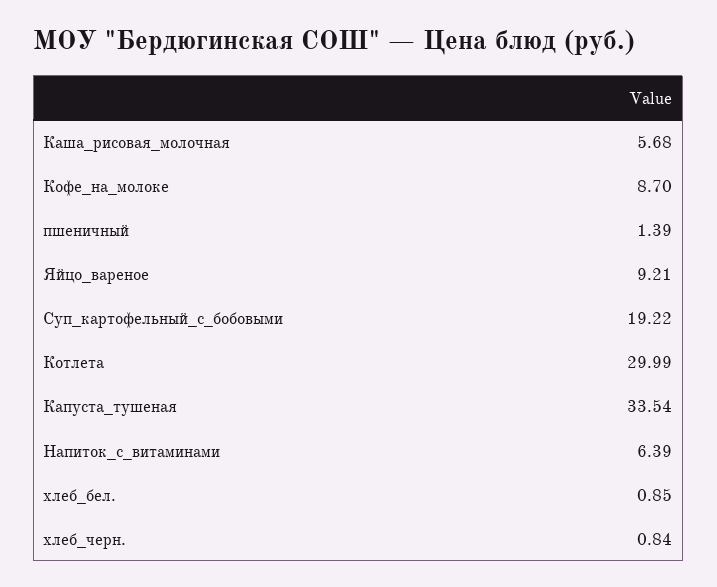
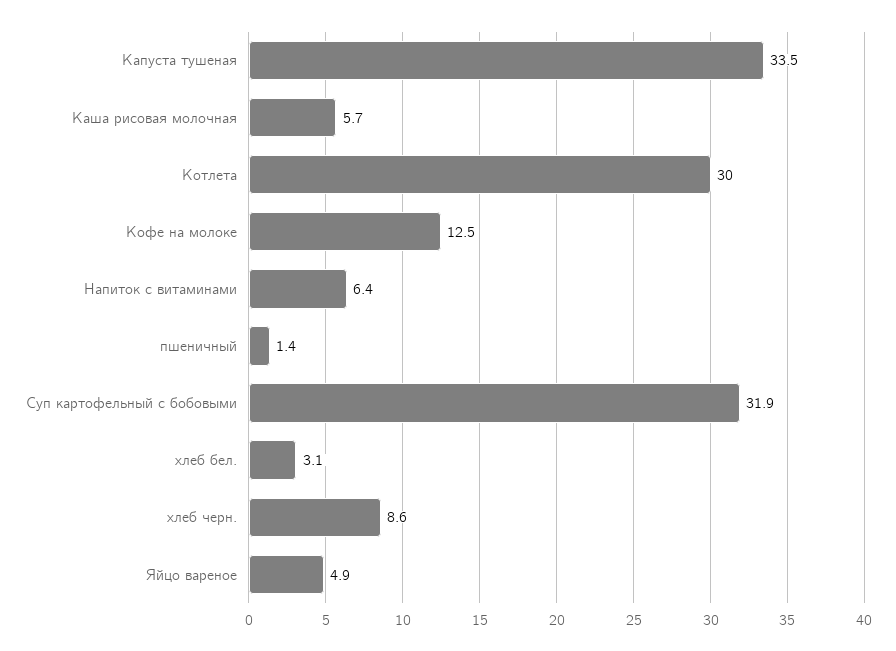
  {
    "Каша_рисовая_молочная": 5.68,
-   "Кофе_на_молоке": 8.7,
+   "Кофе_на_молоке": 12.5,
    "пшеничный": 1.39,
-   "Яйцо_вареное": 9.21,
+   "Яйцо_вареное": 4.9,
-   "Суп_картофельный_с_бобовыми": 19.22,
+   "Суп_картофельный_с_бобовыми": 31.9,
    "Котлета": 29.99,
    "Капуста_тушеная": 33.54,
    "Напиток_с_витаминами": 6.39,
-   "хлеб_бел.": 0.85,
+   "хлеб_бел.": 3.1,
-   "хлеб_черн.": 0.84
+   "хлеб_черн.": 8.6
  }

